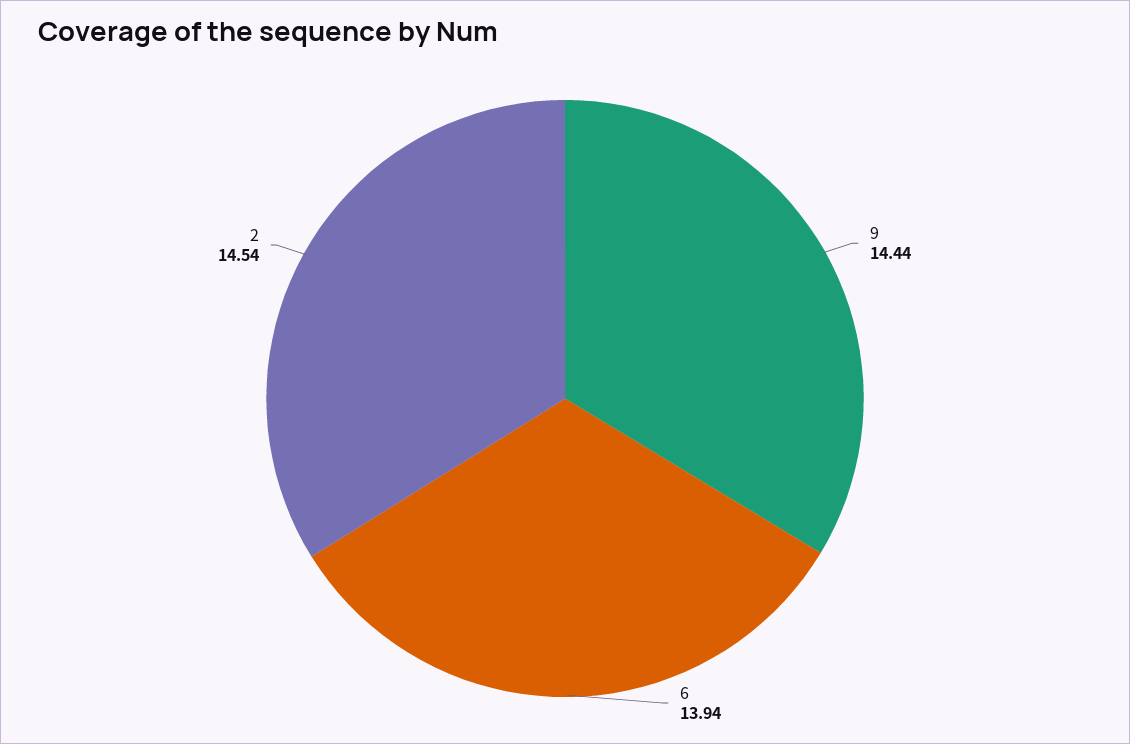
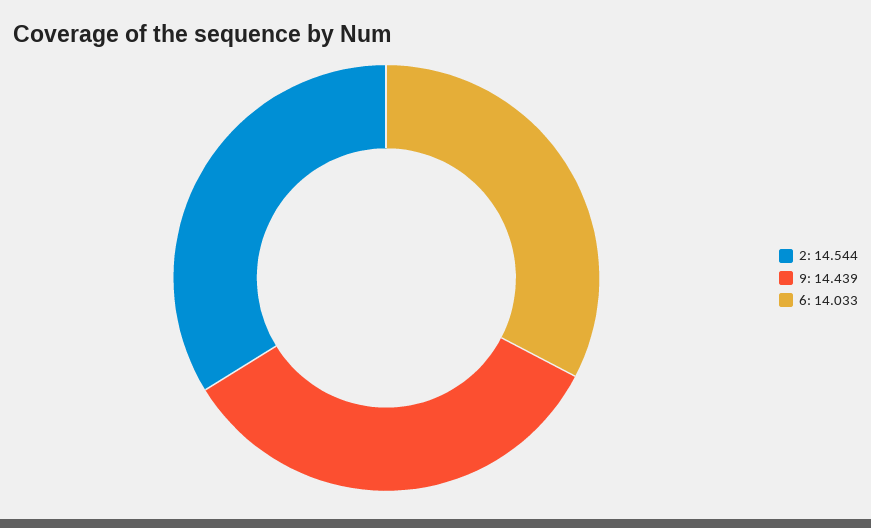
  {
    "9": 14.439,
-   "6": 13.94,
+   "6": 14.033,
    "2": 14.544
  }

